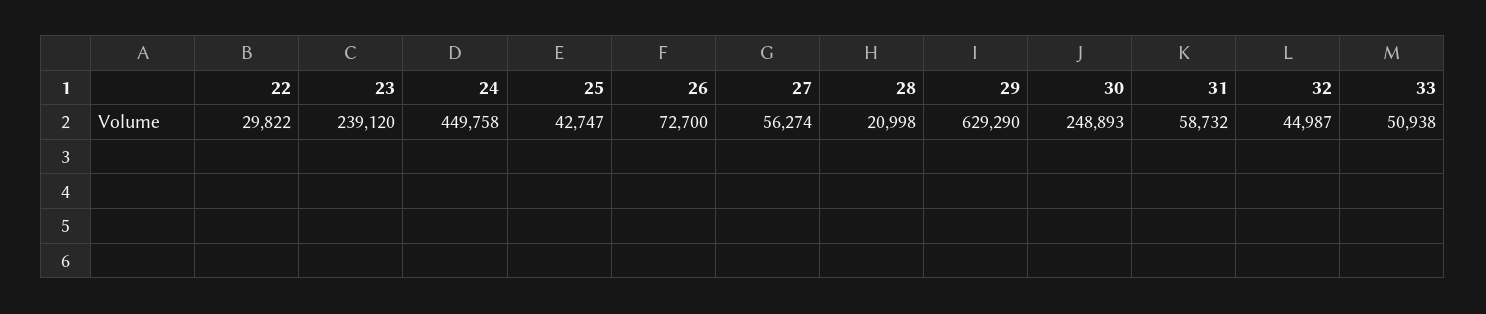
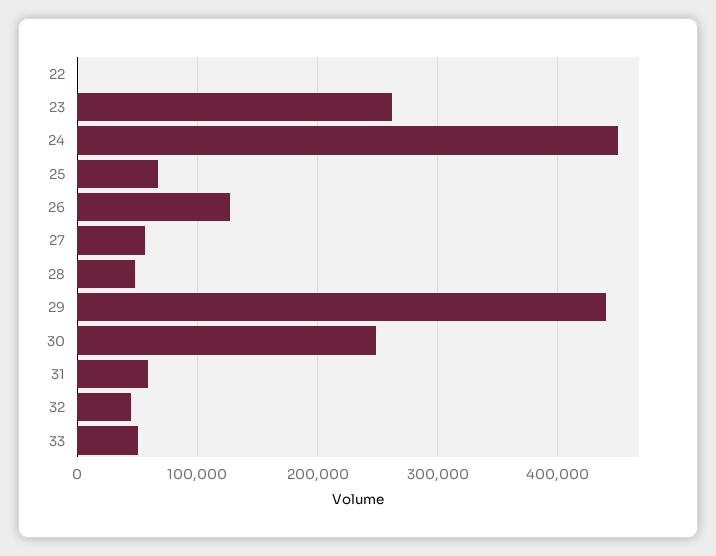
  {
-   "22": 29822,
+   "22": 0,
-   "23": 239120,
+   "23": 260000,
    "24": 449758,
-   "25": 42747,
+   "25": 70000,
-   "26": 72700,
+   "26": 130000,
    "27": 56274,
-   "28": 20998,
+   "28": 50000,
-   "29": 629290,
+   "29": 440000,
    "30": 248893,
    "31": 58732,
    "32": 44987,
    "33": 50938
  }

